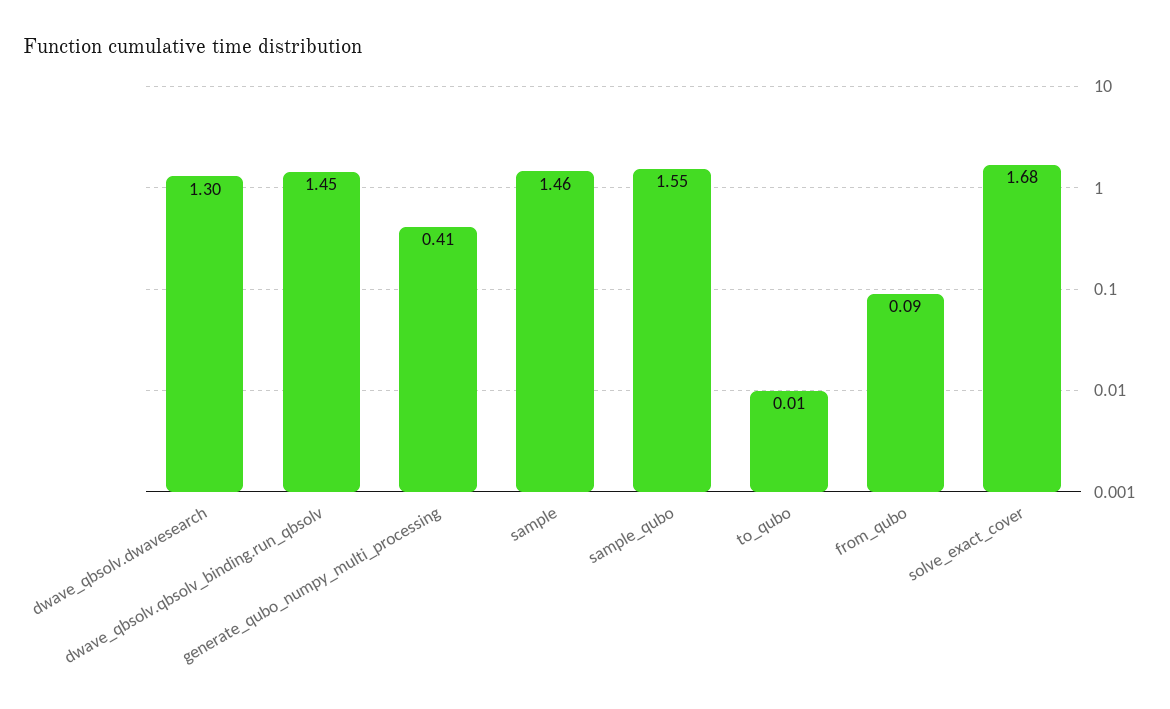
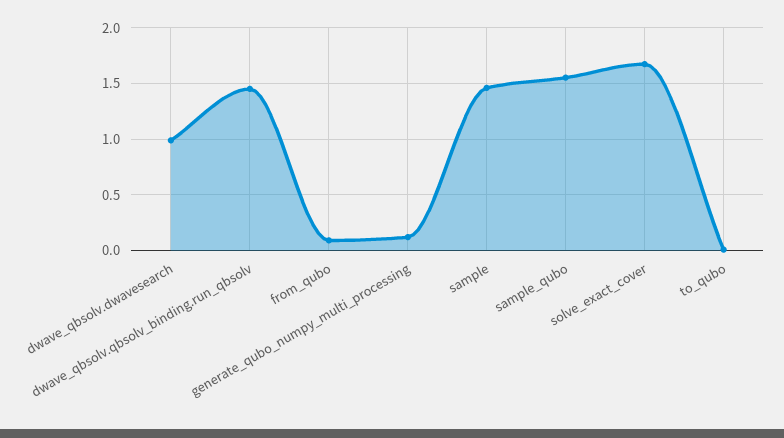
  {
-   "dwave_qbsolv.dwavesearch": 1.3,
+   "dwave_qbsolv.dwavesearch": 1,
    "dwave_qbsolv.qbsolv_binding.run_qbsolv": 1.45,
-   "generate_qubo_numpy_multi_processing": 0.41,
+   "generate_qubo_numpy_multi_processing": 0.1,
    "sample": 1.46,
    "sample_qubo": 1.55,
    "to_qubo": 0.01,
    "from_qubo": 0.09,
    "solve_exact_cover": 1.68
  }

